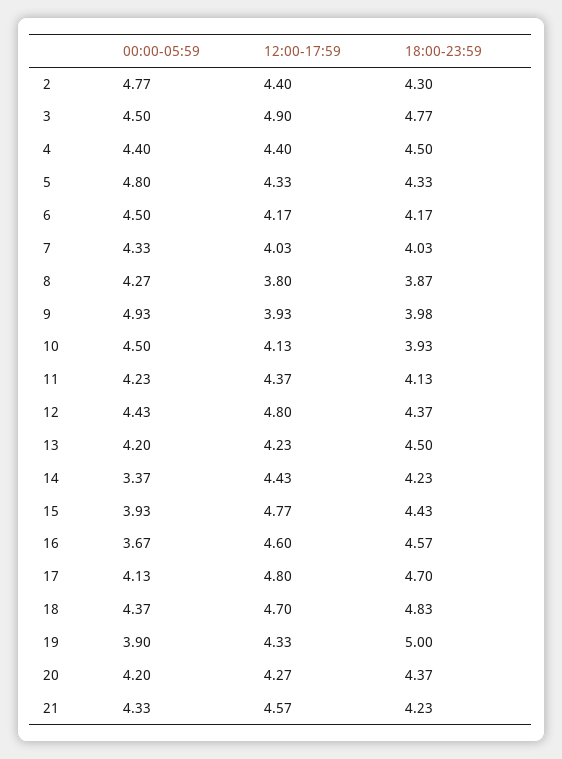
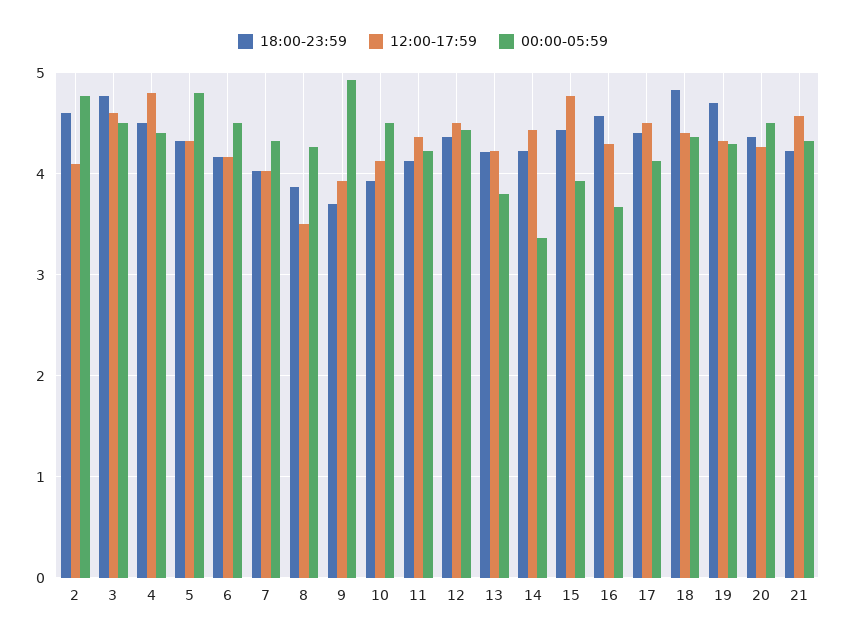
  {
    "00:00-05:59": {
      "2": 4.77,
      "3": 4.5,
      "4": 4.4,
      "5": 4.8,
      "6": 4.5,
      "7": 4.33,
      "8": 4.27,
      "9": 4.93,
      "10": 4.5,
      "11": 4.23,
      "12": 4.43,
-     "13": 4.2,
+     "13": 3.8,
      "14": 3.37,
      "15": 3.93,
      "16": 3.67,
      "17": 4.13,
      "18": 4.37,
-     "19": 3.9,
+     "19": 4.3,
-     "20": 4.2,
+     "20": 4.5,
      "21": 4.33
    },
    "12:00-17:59": {
-     "2": 4.4,
+     "2": 4.1,
-     "3": 4.9,
+     "3": 4.6,
-     "4": 4.4,
+     "4": 4.8,
      "5": 4.33,
      "6": 4.17,
      "7": 4.03,
-     "8": 3.8,
+     "8": 3.5,
      "9": 3.93,
      "10": 4.13,
      "11": 4.37,
-     "12": 4.8,
+     "12": 4.5,
      "13": 4.23,
      "14": 4.43,
      "15": 4.77,
-     "16": 4.6,
+     "16": 4.3,
-     "17": 4.8,
+     "17": 4.5,
-     "18": 4.7,
+     "18": 4.4,
      "19": 4.33,
      "20": 4.27,
      "21": 4.57
    },
    "18:00-23:59": {
-     "2": 4.3,
+     "2": 4.6,
      "3": 4.77,
      "4": 4.5,
      "5": 4.33,
      "6": 4.17,
      "7": 4.03,
      "8": 3.87,
-     "9": 3.98,
+     "9": 3.7,
      "10": 3.93,
      "11": 4.13,
      "12": 4.37,
-     "13": 4.5,
+     "13": 4.2,
      "14": 4.23,
      "15": 4.43,
      "16": 4.57,
-     "17": 4.7,
+     "17": 4.4,
      "18": 4.83,
-     "19": 5,
+     "19": 4.7,
      "20": 4.37,
      "21": 4.23
    }
  }

